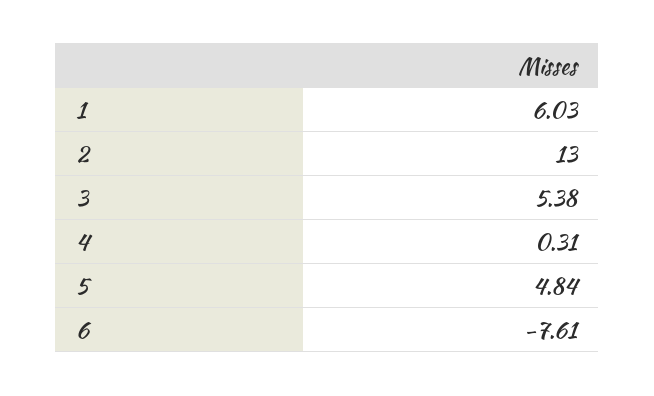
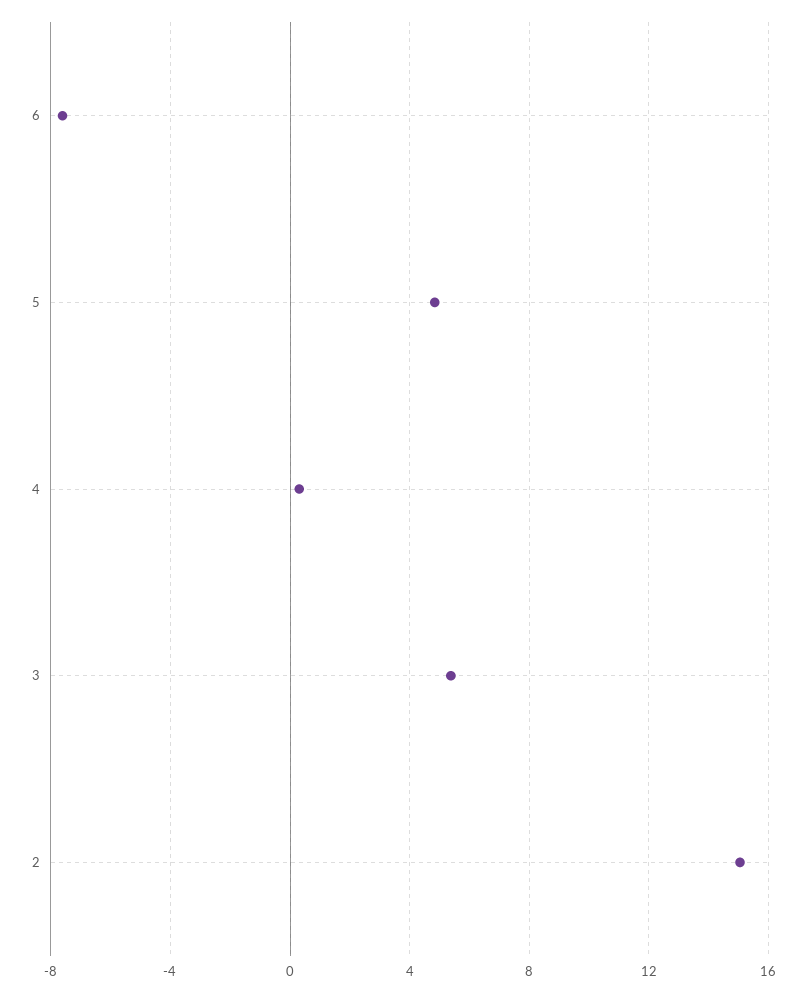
  {
-   "1": 6.03,
-   "2": 13,
+   "2": 15,
    "3": 5.38,
    "4": 0.31,
    "5": 4.84,
    "6": -7.61
  }

